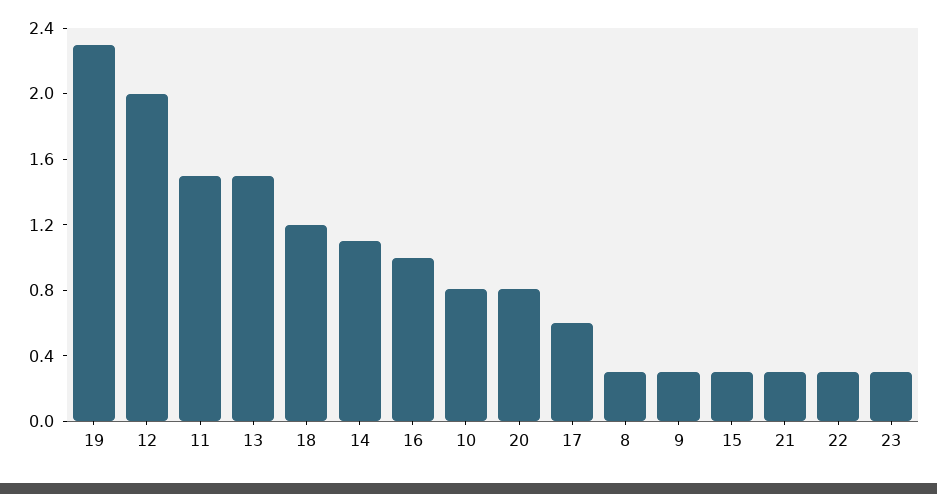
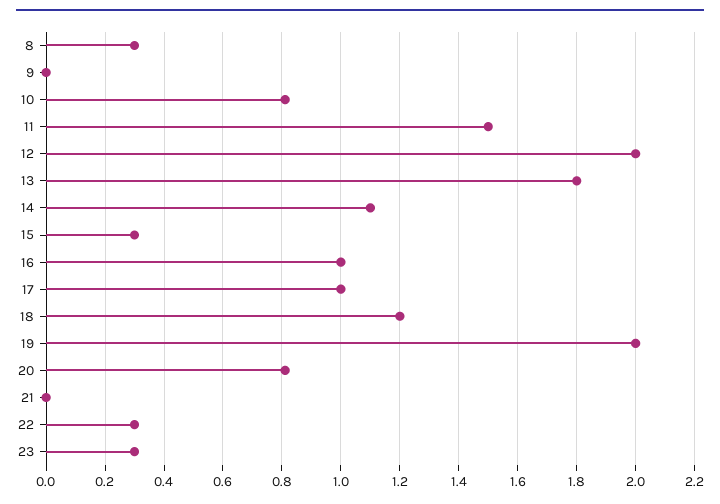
  {
-   "19": 2.3,
+   "19": 2,
    "12": 2,
    "11": 1.5,
-   "13": 1.5,
+   "13": 1.8,
    "18": 1.2,
    "14": 1.1,
    "16": 1,
    "10": 0.8,
    "20": 0.8,
-   "17": 0.6,
+   "17": 1,
    "8": 0.3,
-   "9": 0.3,
+   "9": 0,
    "15": 0.3,
-   "21": 0.3,
+   "21": 0,
    "22": 0.3,
    "23": 0.3
  }

